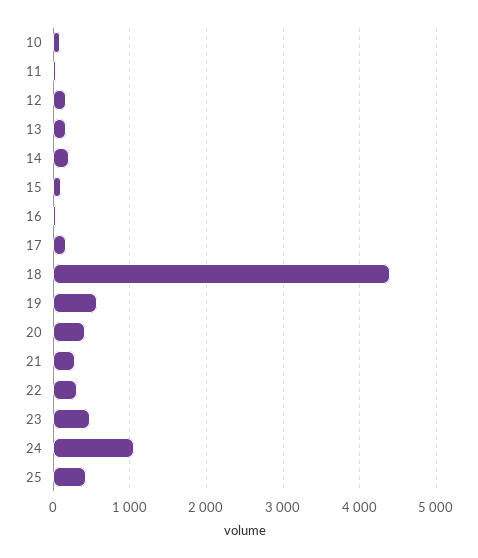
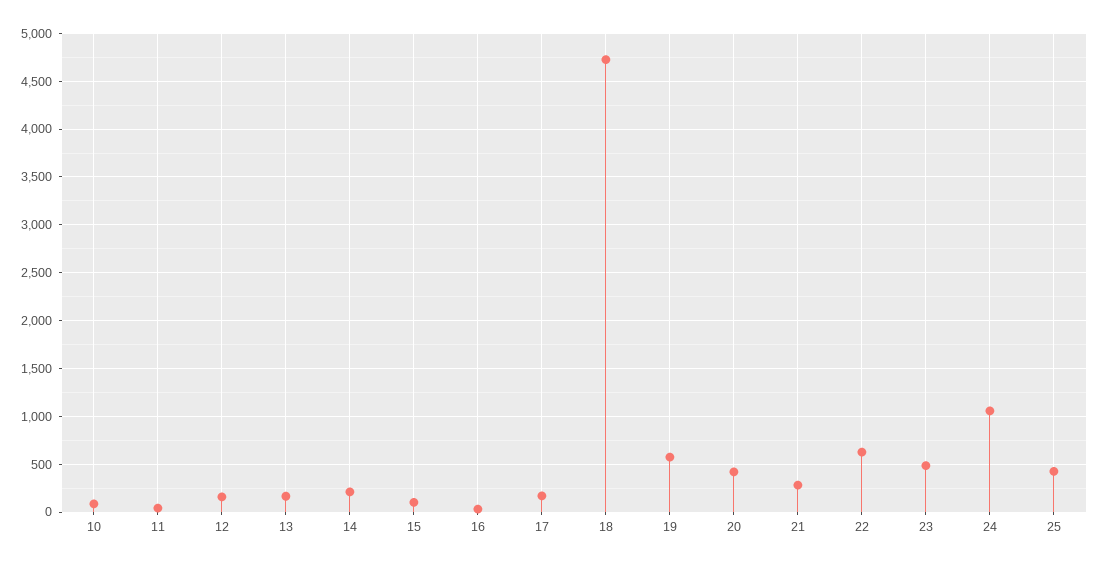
  {
    "10": 100,
    "11": 0,
    "12": 200,
    "13": 200,
    "14": 200,
    "15": 100,
    "16": 0,
    "17": 200,
-   "18": 4400,
+   "18": 4700,
    "19": 600,
    "20": 400,
    "21": 300,
-   "22": 300,
+   "22": 600,
    "23": 500,
    "24": 1100,
    "25": 400
  }

